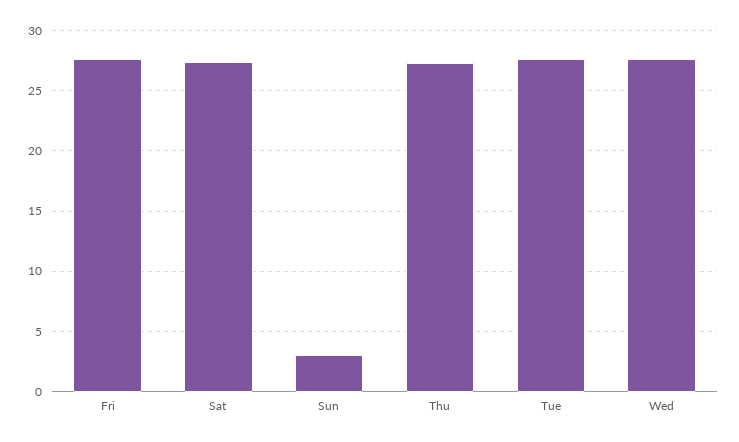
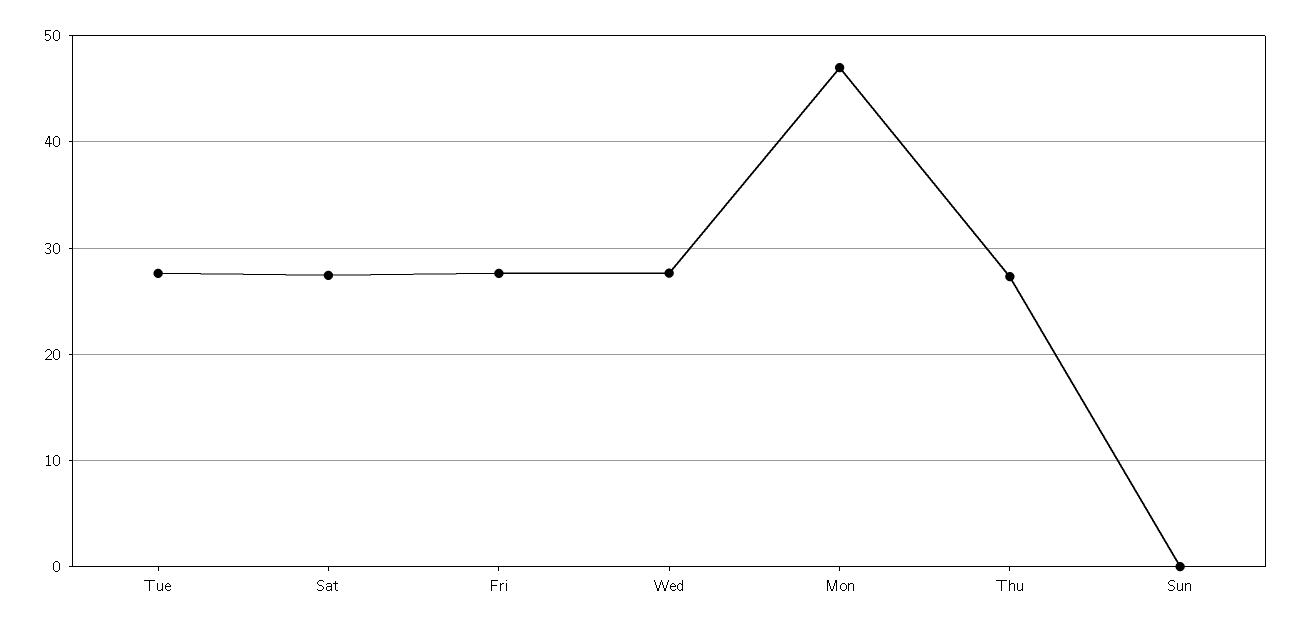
  {
    "Fri": 27.5,
    "Sat": 27.5,
-   "Sun": 3,
+   "Sun": 0,
    "Thu": 27.5,
    "Tue": 27.5,
-   "Wed": 27.5
+   "Wed": 27.5,
+   "Mon": 47
  }

